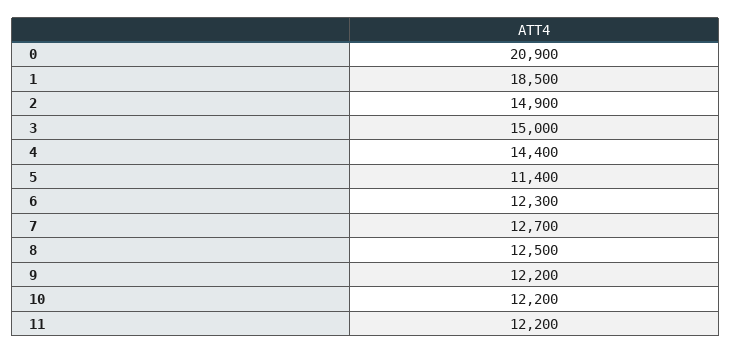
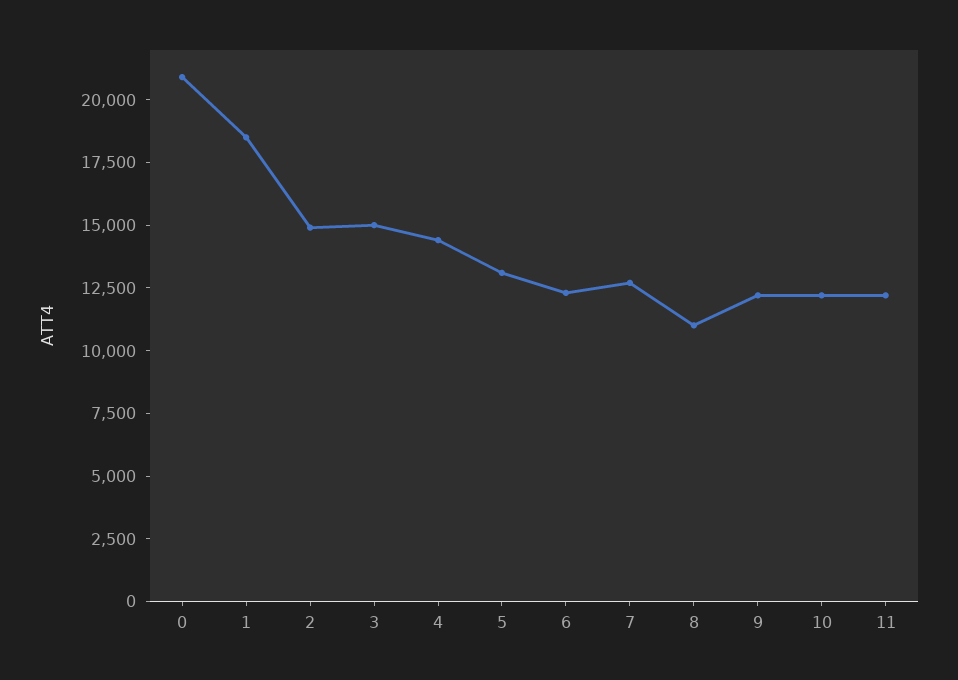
  {
    "0": 20900,
    "1": 18500,
    "2": 14900,
    "3": 15000,
    "4": 14400,
-   "5": 11400,
+   "5": 13000,
    "6": 12300,
    "7": 12700,
-   "8": 12500,
+   "8": 11000,
    "9": 12200,
    "10": 12200,
    "11": 12200
  }

